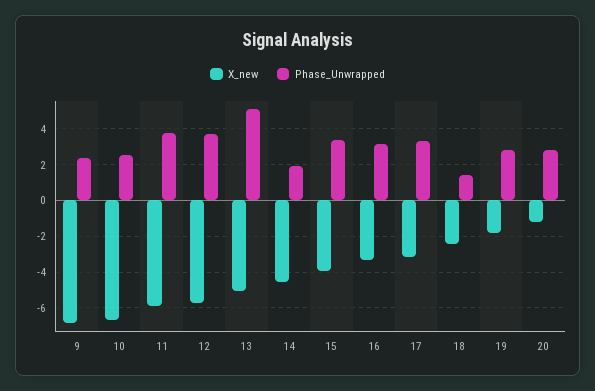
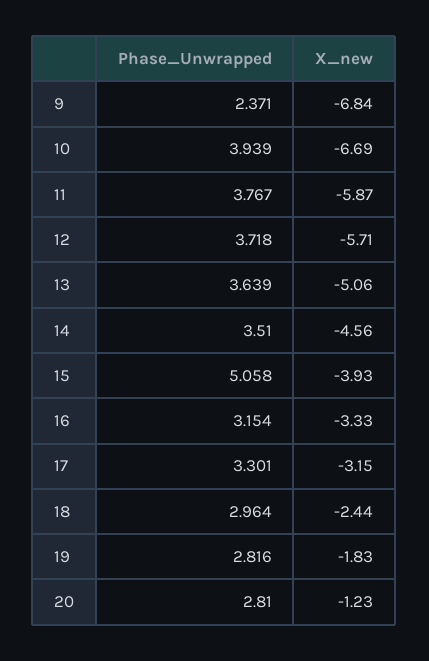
  {
    "X_new": {
      "9": -6.84,
      "10": -6.69,
      "11": -5.87,
      "12": -5.71,
      "13": -5.06,
      "14": -4.56,
      "15": -3.93,
      "16": -3.33,
      "17": -3.15,
      "18": -2.44,
      "19": -1.83,
      "20": -1.23
    },
    "Phase_Unwrapped": {
      "9": 2.371,
-     "10": 2.5,
+     "10": 3.939,
      "11": 3.767,
      "12": 3.718,
-     "13": 5,
+     "13": 3.639,
-     "14": 2,
+     "14": 3.51,
-     "15": 3.5,
+     "15": 5.058,
      "16": 3.154,
      "17": 3.301,
-     "18": 1.5,
+     "18": 2.964,
      "19": 2.816,
      "20": 2.81
    }
  }

